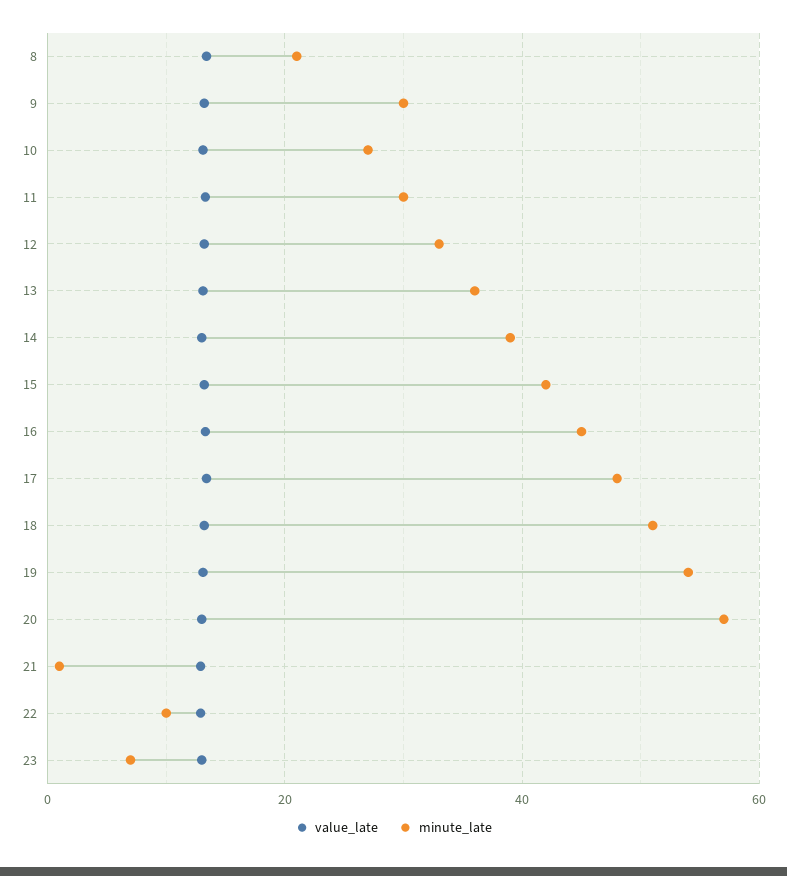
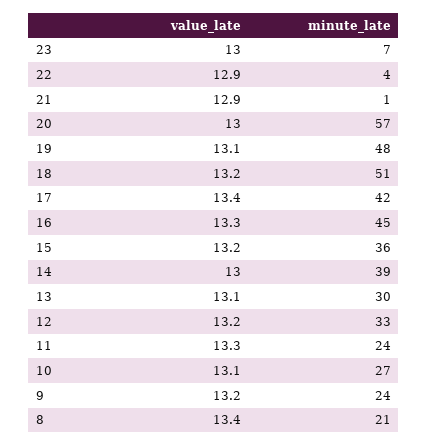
  {
    "value_late": {
      "8": 13.4,
      "9": 13.2,
      "10": 13.1,
      "11": 13.3,
      "12": 13.2,
      "13": 13.1,
      "14": 13,
      "15": 13.2,
      "16": 13.3,
      "17": 13.4,
      "18": 13.2,
      "19": 13.1,
      "20": 13,
      "21": 12.9,
      "22": 12.9,
      "23": 13
    },
    "minute_late": {
      "8": 21,
-     "9": 30,
+     "9": 24,
      "10": 27,
-     "11": 30,
+     "11": 24,
      "12": 33,
-     "13": 36,
+     "13": 30,
      "14": 39,
-     "15": 42,
+     "15": 36,
      "16": 45,
-     "17": 48,
+     "17": 42,
      "18": 51,
-     "19": 54,
+     "19": 48,
      "20": 57,
      "21": 1,
-     "22": 10,
+     "22": 4,
      "23": 7
    }
  }

